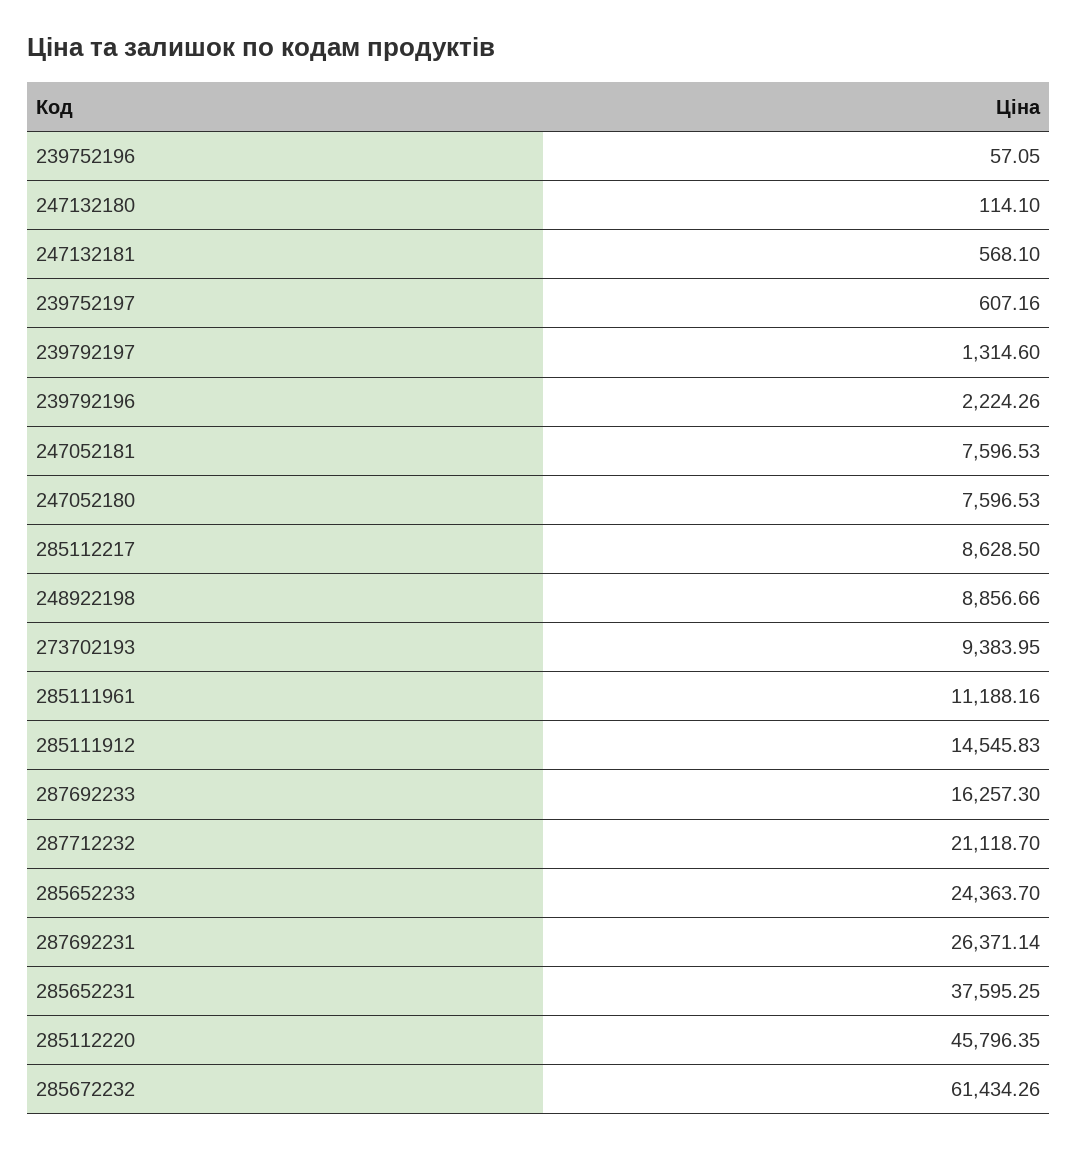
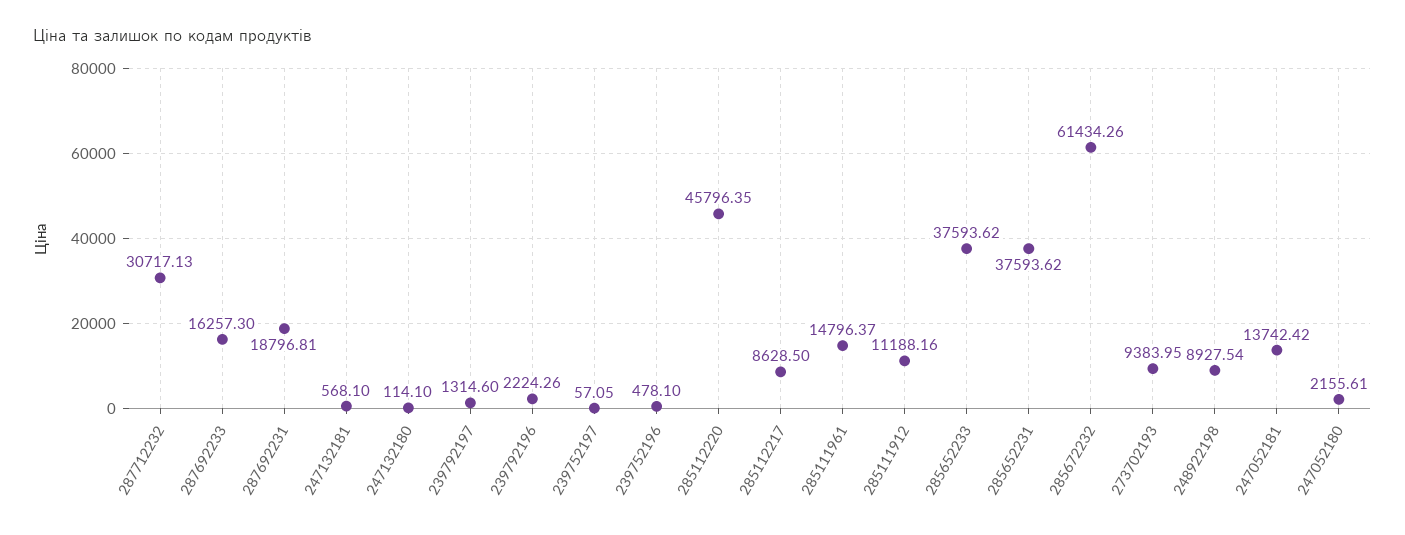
  {
-   "239752196": 57.05,
+   "239752196": 478.1,
    "247132180": 114.1,
    "247132181": 568.1,
-   "239752197": 607.16,
+   "239752197": 57.05,
    "239792197": 1314.6,
    "239792196": 2224.26,
-   "247052181": 7596.53,
+   "247052181": 13742.42,
-   "247052180": 7596.53,
+   "247052180": 2155.61,
    "285112217": 8628.5,
-   "248922198": 8856.66,
+   "248922198": 8927.54,
    "273702193": 9383.95,
-   "285111961": 11188.16,
+   "285111961": 14796.37,
-   "285111912": 14545.83,
+   "285111912": 11188.16,
    "287692233": 16257.3,
-   "287712232": 21118.7,
+   "287712232": 30717.13,
-   "285652233": 24363.7,
+   "285652233": 37593.62,
-   "287692231": 26371.14,
+   "287692231": 18796.81,
-   "285652231": 37595.25,
+   "285652231": 37593.62,
    "285112220": 45796.35,
    "285672232": 61434.26
  }

